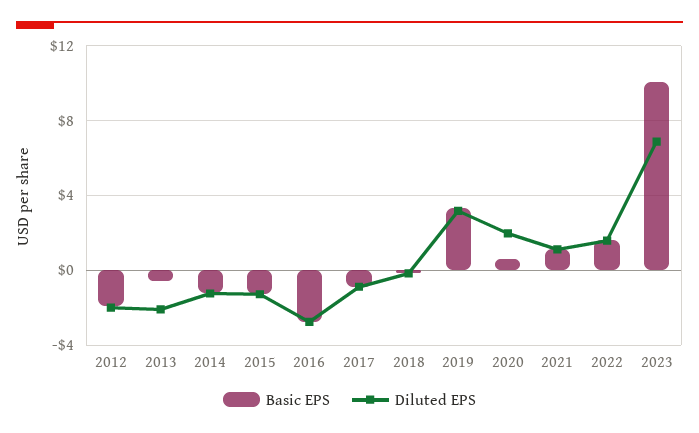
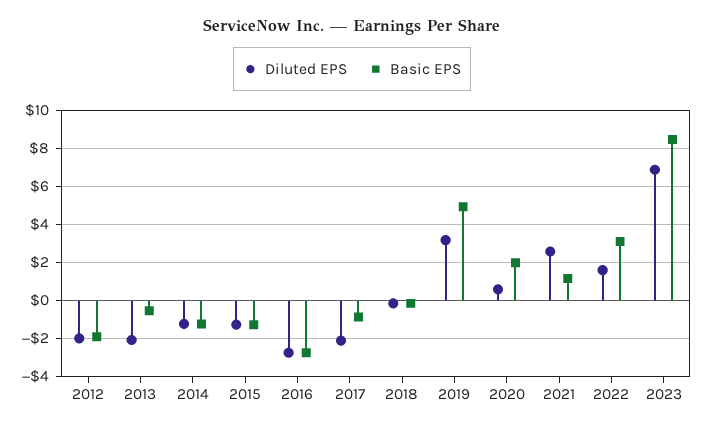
  {
    "Basic EPS": {
      "2012": -2,
      "2013": -0.5,
      "2014": -1,
      "2015": -1.5,
      "2016": -3,
      "2017": -1,
      "2018": 0,
-     "2019": 3.5,
+     "2019": 5,
-     "2020": 0.5,
+     "2020": 2,
      "2021": 1,
-     "2022": 1.5,
+     "2022": 3,
-     "2023": 10
+     "2023": 8.5
    },
    "Diluted EPS": {
      "2012": -2,
      "2013": -2,
      "2014": -1,
      "2015": -1.5,
      "2016": -3,
-     "2017": -1,
+     "2017": -2,
      "2018": 0,
      "2019": 3,
-     "2020": 2,
+     "2020": 0.5,
-     "2021": 1,
+     "2021": 2.5,
      "2022": 1.5,
      "2023": 7
    }
  }

